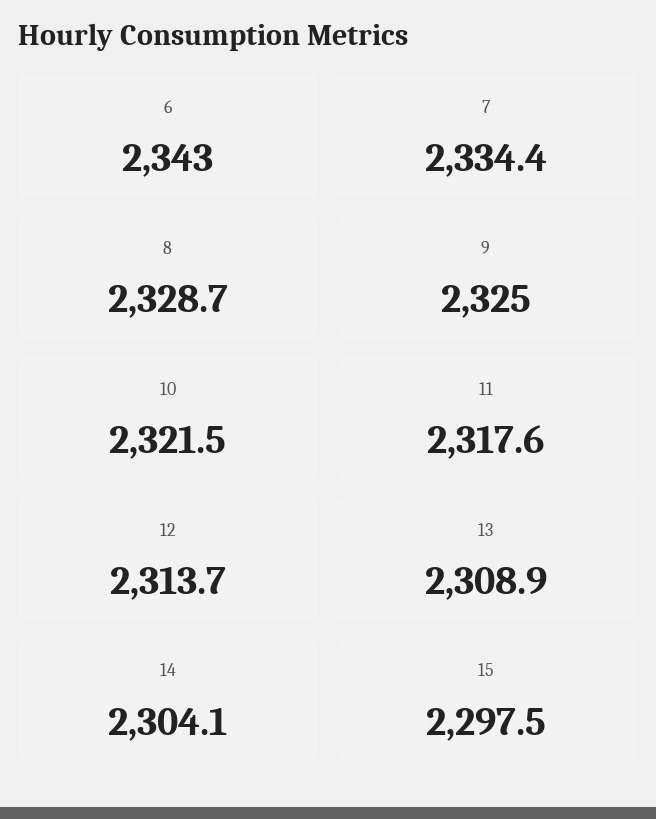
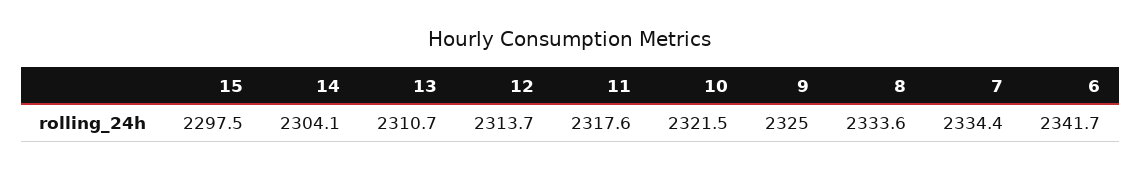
  {
-   "6": 2343,
+   "6": 2341.7,
    "7": 2334.4,
-   "8": 2328.7,
+   "8": 2333.6,
    "9": 2325,
    "10": 2321.5,
    "11": 2317.6,
    "12": 2313.7,
-   "13": 2308.9,
+   "13": 2310.7,
    "14": 2304.1,
    "15": 2297.5
  }

